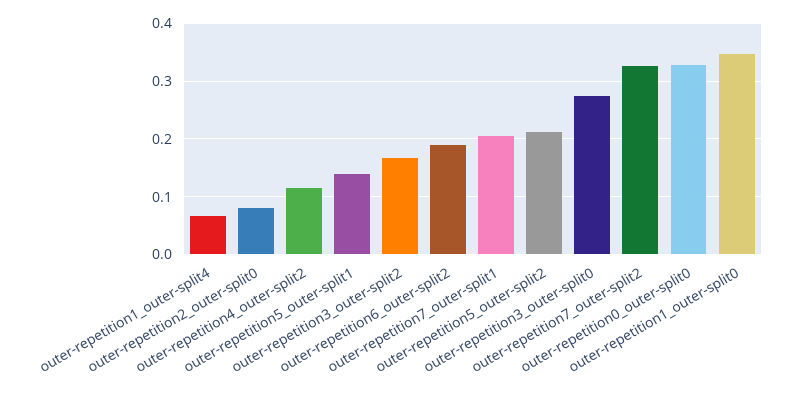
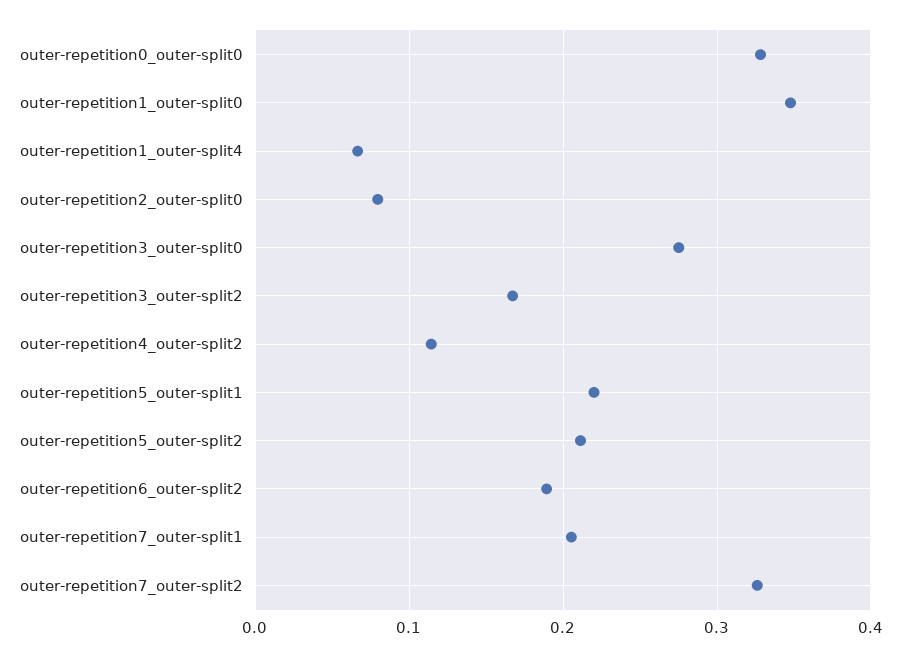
  {
    "outer-repetition1_outer-split4": 0.07,
    "outer-repetition2_outer-split0": 0.08,
    "outer-repetition4_outer-split2": 0.11,
-   "outer-repetition5_outer-split1": 0.14,
+   "outer-repetition5_outer-split1": 0.22,
    "outer-repetition3_outer-split2": 0.17,
    "outer-repetition6_outer-split2": 0.19,
    "outer-repetition7_outer-split1": 0.21,
    "outer-repetition5_outer-split2": 0.21,
    "outer-repetition3_outer-split0": 0.28,
    "outer-repetition7_outer-split2": 0.33,
    "outer-repetition0_outer-split0": 0.33,
    "outer-repetition1_outer-split0": 0.35
  }

